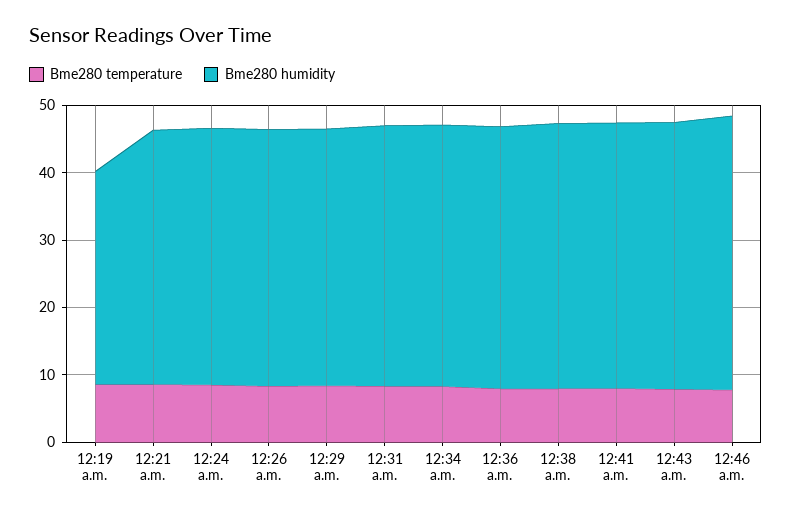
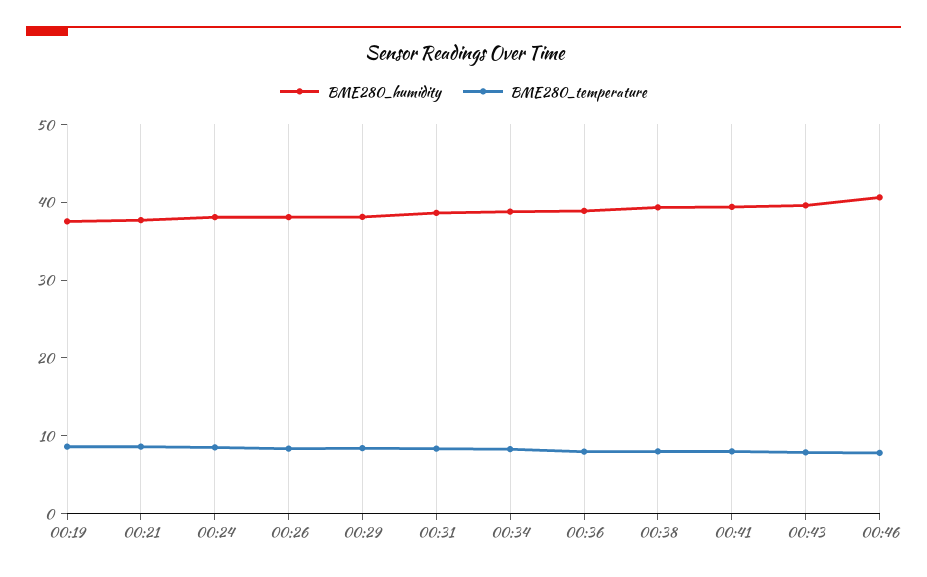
  {
    "Bme280 temperature": {
      "12:19 a.m.": 8,
      "12:21 a.m.": 8,
      "12:24 a.m.": 8,
      "12:26 a.m.": 8,
      "12:29 a.m.": 8,
      "12:31 a.m.": 8,
      "12:34 a.m.": 8,
      "12:36 a.m.": 8,
      "12:38 a.m.": 8,
      "12:41 a.m.": 8,
      "12:43 a.m.": 8,
      "12:46 a.m.": 8
    },
    "Bme280 humidity": {
-     "12:19 a.m.": 32,
+     "12:19 a.m.": 38,
      "12:21 a.m.": 38,
      "12:24 a.m.": 38,
      "12:26 a.m.": 38,
      "12:29 a.m.": 38,
      "12:31 a.m.": 38,
      "12:34 a.m.": 38,
      "12:36 a.m.": 38,
      "12:38 a.m.": 40,
      "12:41 a.m.": 40,
      "12:43 a.m.": 40,
      "12:46 a.m.": 40
    }
  }

